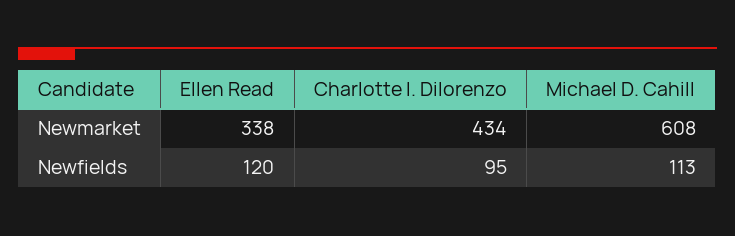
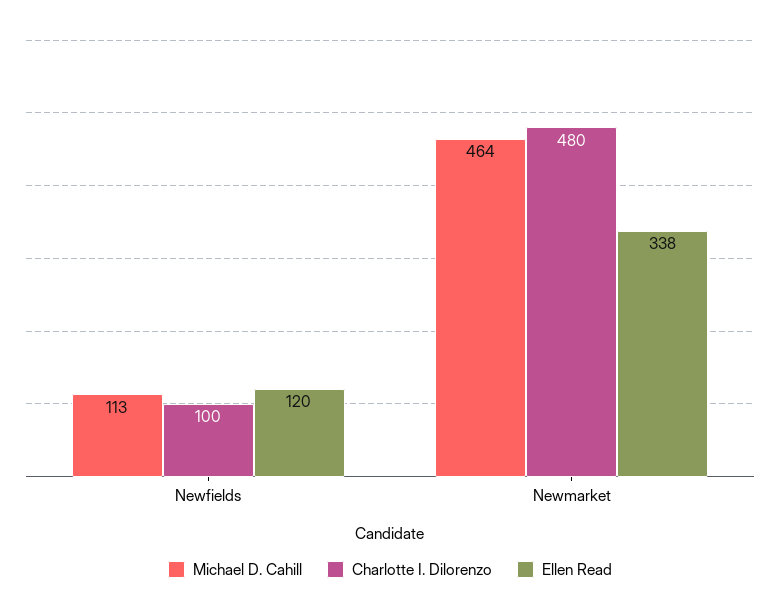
  {
    "Ellen Read": {
      "Newmarket": 338,
      "Newfields": 120
    },
    "Charlotte I. Dilorenzo": {
-     "Newmarket": 434,
+     "Newmarket": 480,
-     "Newfields": 95
+     "Newfields": 100
    },
    "Michael D. Cahill": {
-     "Newmarket": 608,
+     "Newmarket": 464,
      "Newfields": 113
    }
  }

